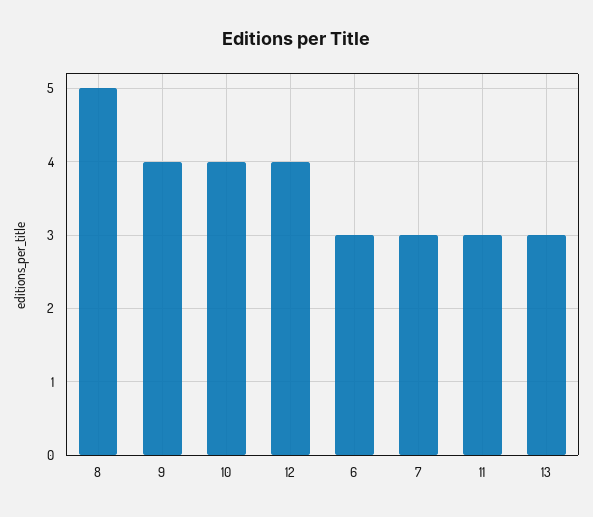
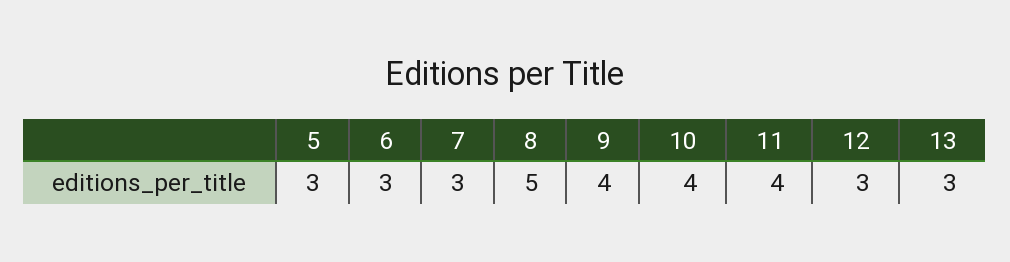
  {
    "8": 5,
    "9": 4,
    "10": 4,
-   "12": 4,
+   "12": 3,
    "6": 3,
    "7": 3,
-   "11": 3,
+   "11": 4,
-   "13": 3
+   "13": 3,
+   "5": 3
  }

